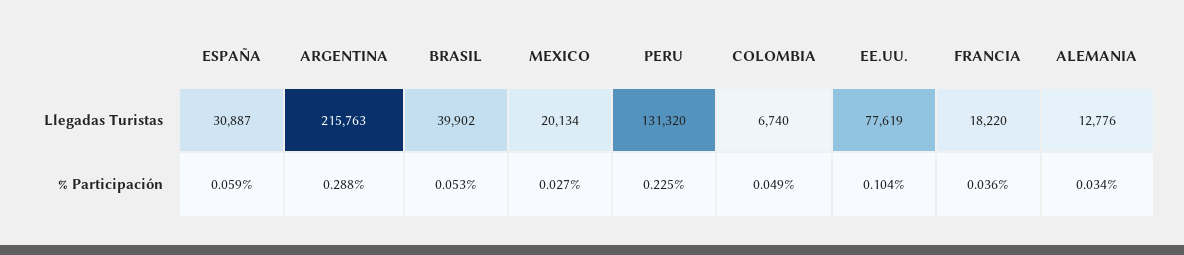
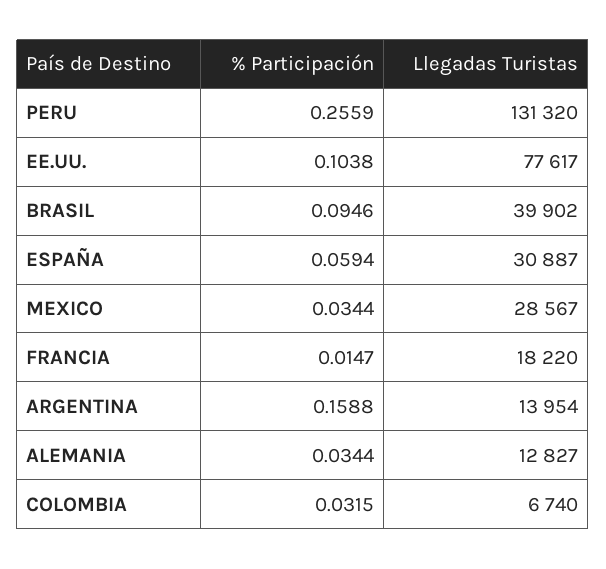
  {
    "ESPAÑA": {
      "Llegadas Turistas": 30887,
      "% Participación": 0.0594
    },
    "ARGENTINA": {
-     "Llegadas Turistas": 215763,
+     "Llegadas Turistas": 13954,
-     "% Participación": 0.288
+     "% Participación": 0.1588
    },
    "BRASIL": {
      "Llegadas Turistas": 39902,
-     "% Participación": 0.053
+     "% Participación": 0.0946
    },
    "MEXICO": {
-     "Llegadas Turistas": 20134,
+     "Llegadas Turistas": 28567,
-     "% Participación": 0.027
+     "% Participación": 0.0344
    },
    "PERU": {
      "Llegadas Turistas": 131320,
-     "% Participación": 0.225
+     "% Participación": 0.2559
    },
    "COLOMBIA": {
      "Llegadas Turistas": 6740,
-     "% Participación": 0.049
+     "% Participación": 0.0315
    },
    "EE.UU.": {
-     "Llegadas Turistas": 77619,
+     "Llegadas Turistas": 77617,
      "% Participación": 0.1038
    },
    "FRANCIA": {
      "Llegadas Turistas": 18220,
-     "% Participación": 0.036
+     "% Participación": 0.0147
    },
    "ALEMANIA": {
-     "Llegadas Turistas": 12776,
+     "Llegadas Turistas": 12827,
      "% Participación": 0.0344
    }
  }

